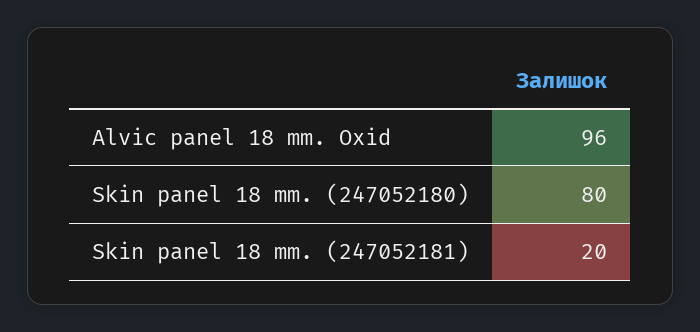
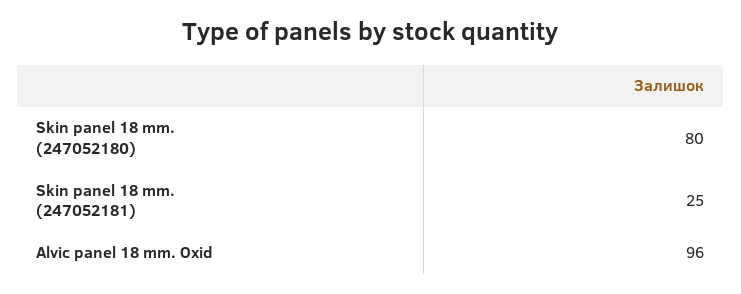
  {
    "Alvic panel 18 mm. Oxid": 96,
    "Skin panel 18 mm. (247052180)": 80,
-   "Skin panel 18 mm. (247052181)": 20
+   "Skin panel 18 mm. (247052181)": 25
  }

